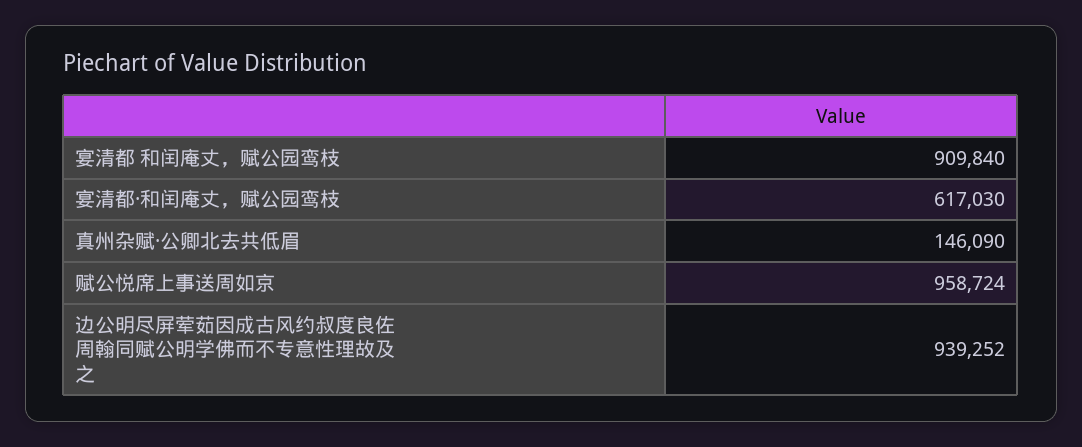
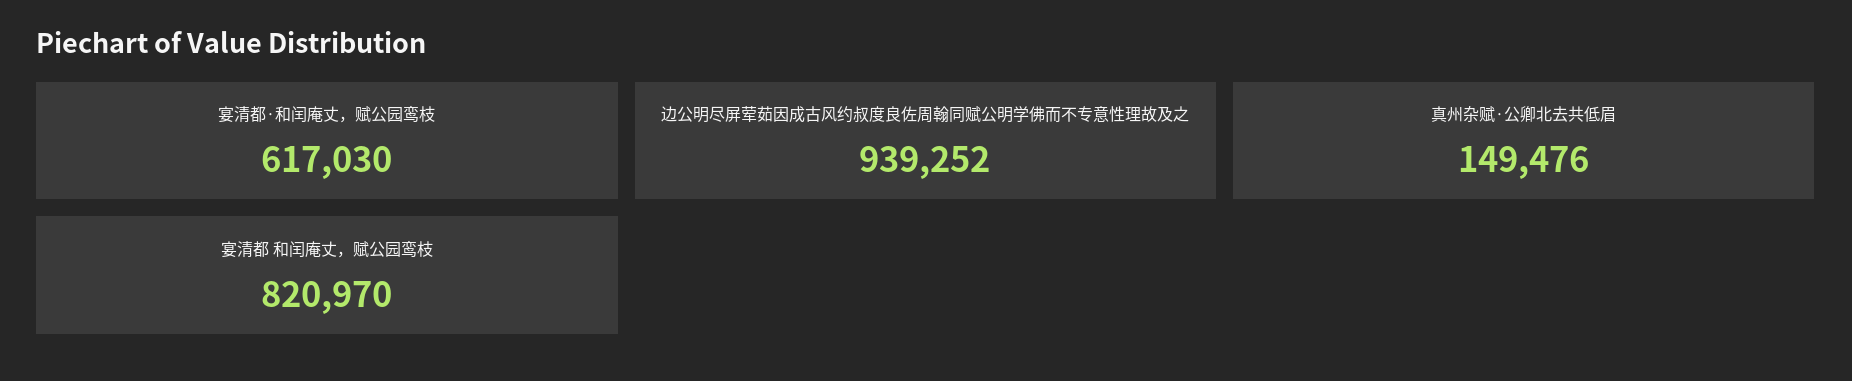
  {
-   "宴清都 和闰庵丈，赋公园鸾枝": 909840,
+   "宴清都 和闰庵丈，赋公园鸾枝": 820970,
    "宴清都·和闰庵丈，赋公园鸾枝": 617030,
-   "真州杂赋·公卿北去共低眉": 146090,
+   "真州杂赋·公卿北去共低眉": 149476,
-   "赋公悦席上事送周如京": 958724,
    "边公明尽屏荤茹因成古风约叔度良佐周翰同赋公明学佛而不专意性理故及之": 939252
  }

